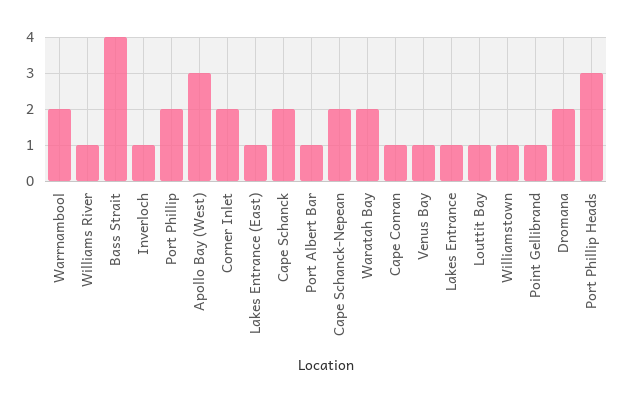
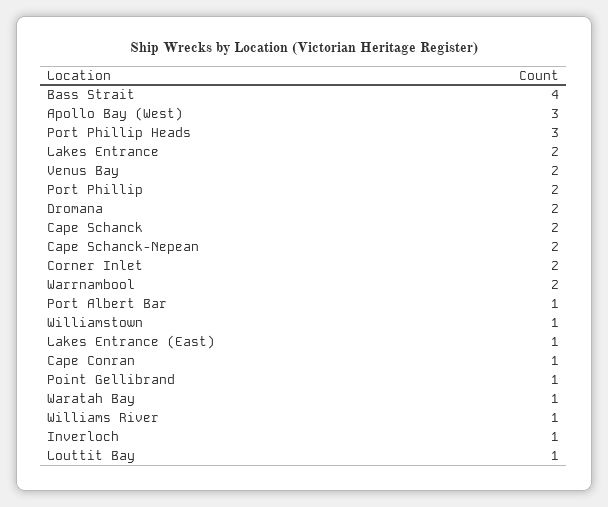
  {
    "Warrnambool": 2,
    "Williams River": 1,
    "Bass Strait": 4,
    "Inverloch": 1,
    "Port Phillip": 2,
    "Apollo Bay (West)": 3,
    "Corner Inlet": 2,
    "Lakes Entrance (East)": 1,
    "Cape Schanck": 2,
    "Port Albert Bar": 1,
    "Cape Schanck-Nepean": 2,
-   "Waratah Bay": 2,
+   "Waratah Bay": 1,
    "Cape Conran": 1,
-   "Venus Bay": 1,
+   "Venus Bay": 2,
-   "Lakes Entrance": 1,
+   "Lakes Entrance": 2,
    "Louttit Bay": 1,
    "Williamstown": 1,
    "Point Gellibrand": 1,
    "Dromana": 2,
    "Port Phillip Heads": 3
  }

